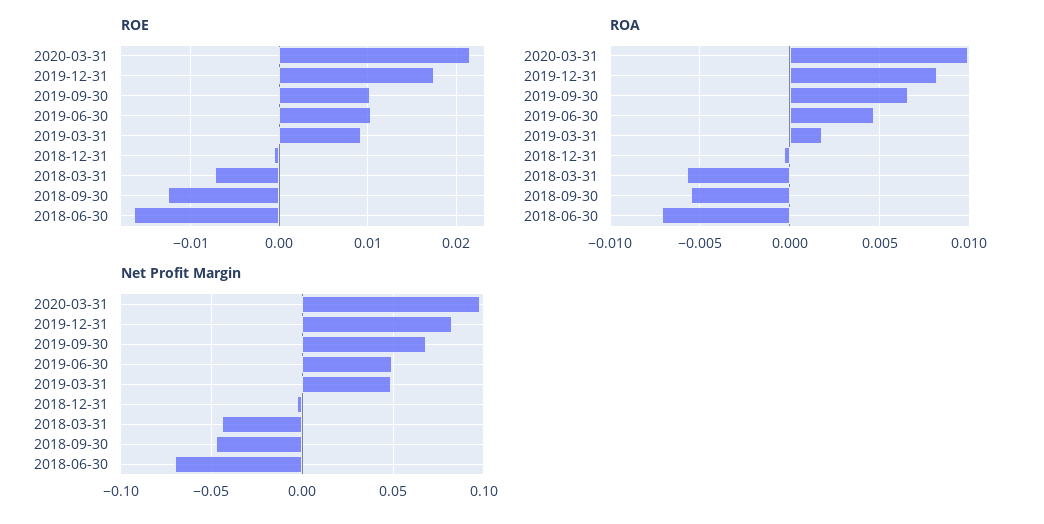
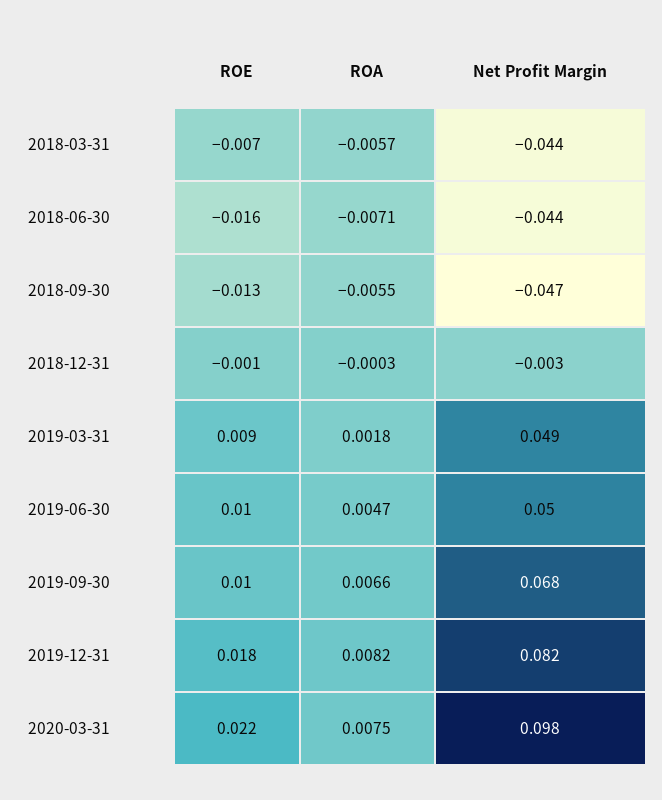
  {
    "ROE": {
      "2020-03-31": 0.022,
      "2019-12-31": 0.018,
      "2019-09-30": 0.01,
      "2019-06-30": 0.01,
      "2019-03-31": 0.009,
      "2018-12-31": -0.001,
      "2018-03-31": -0.007,
      "2018-09-30": -0.013,
      "2018-06-30": -0.016
    },
    "ROA": {
-     "2020-03-31": 0.01,
+     "2020-03-31": 0.0075,
      "2019-12-31": 0.0082,
      "2019-09-30": 0.0066,
      "2019-06-30": 0.0047,
      "2019-03-31": 0.0018,
      "2018-12-31": -0.0003,
      "2018-03-31": -0.0057,
      "2018-09-30": -0.0055,
      "2018-06-30": -0.0071
    },
    "Net Profit Margin": {
      "2020-03-31": 0.098,
      "2019-12-31": 0.082,
      "2019-09-30": 0.068,
      "2019-06-30": 0.05,
      "2019-03-31": 0.049,
      "2018-12-31": -0.003,
      "2018-03-31": -0.044,
      "2018-09-30": -0.047,
-     "2018-06-30": -0.07
+     "2018-06-30": -0.044
    }
  }

